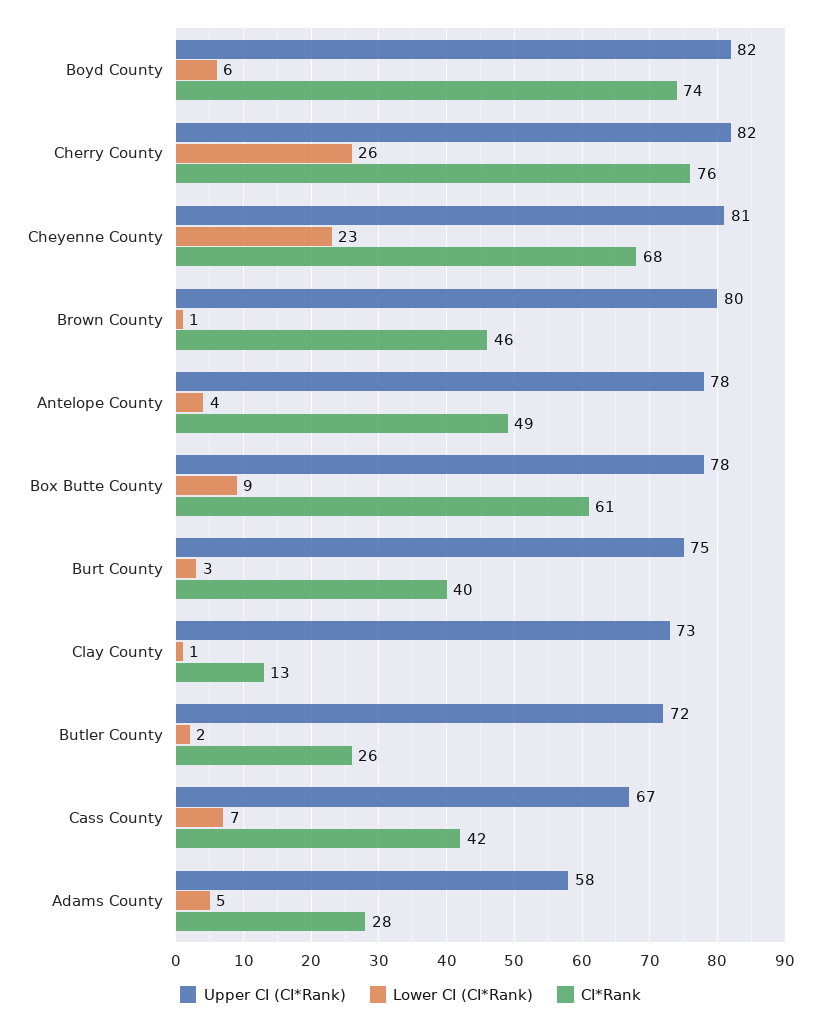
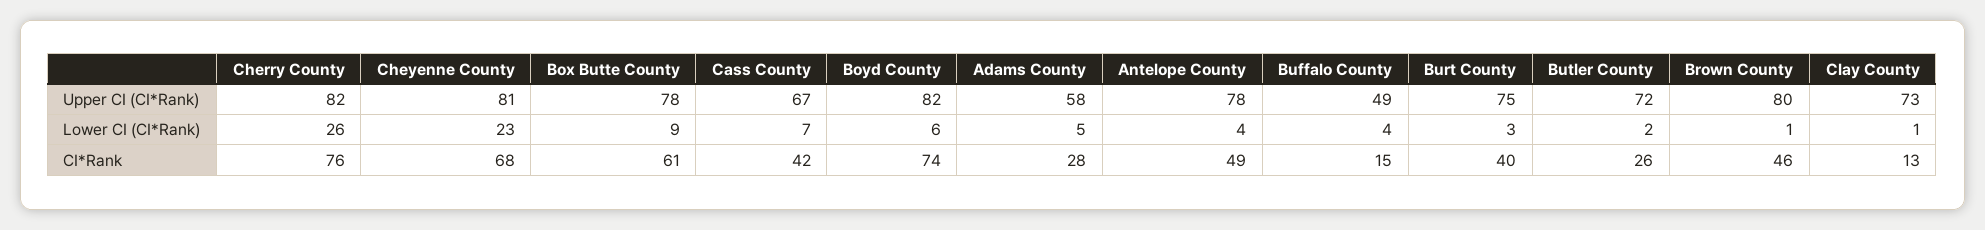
  {
    "Upper CI (CI*Rank)": {
      "Boyd County": 82,
      "Cherry County": 82,
      "Cheyenne County": 81,
      "Brown County": 80,
      "Antelope County": 78,
      "Box Butte County": 78,
      "Burt County": 75,
      "Clay County": 73,
      "Butler County": 72,
      "Cass County": 67,
-     "Adams County": 58
+     "Adams County": 58,
+     "Buffalo County": 49
    },
    "Lower CI (CI*Rank)": {
      "Boyd County": 6,
      "Cherry County": 26,
      "Cheyenne County": 23,
      "Brown County": 1,
      "Antelope County": 4,
      "Box Butte County": 9,
      "Burt County": 3,
      "Clay County": 1,
      "Butler County": 2,
      "Cass County": 7,
-     "Adams County": 5
+     "Adams County": 5,
+     "Buffalo County": 4
    },
    "CI*Rank": {
      "Boyd County": 74,
      "Cherry County": 76,
      "Cheyenne County": 68,
      "Brown County": 46,
      "Antelope County": 49,
      "Box Butte County": 61,
      "Burt County": 40,
      "Clay County": 13,
      "Butler County": 26,
      "Cass County": 42,
-     "Adams County": 28
+     "Adams County": 28,
+     "Buffalo County": 15
    }
  }

